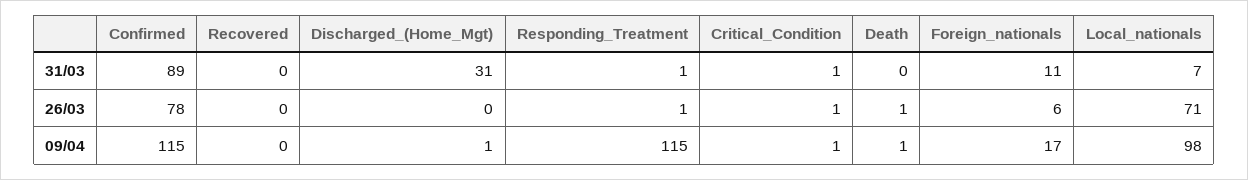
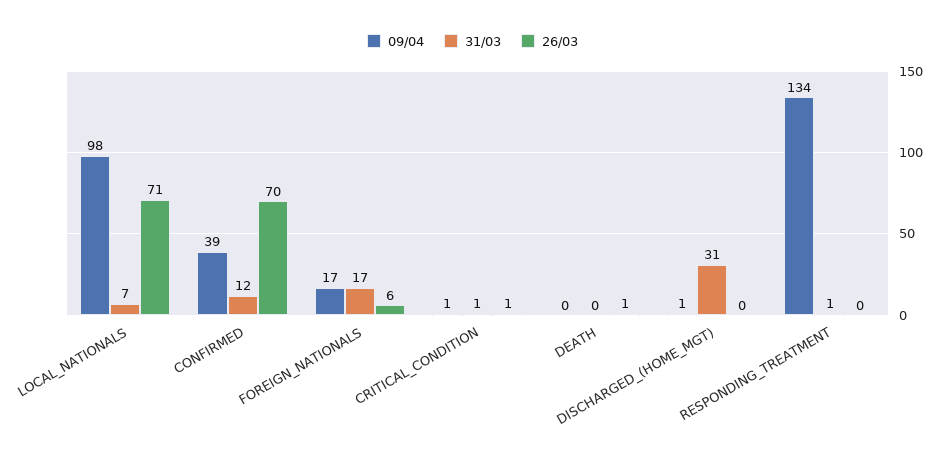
  {
    "31/03": {
-     "Confirmed": 89,
+     "Confirmed": 12,
-     "Recovered": 0,
      "Discharged_(Home_Mgt)": 31,
      "Responding_Treatment": 1,
      "Critical_Condition": 1,
      "Death": 0,
-     "Foreign_nationals": 11,
+     "Foreign_nationals": 17,
      "Local_nationals": 7
    },
    "26/03": {
-     "Confirmed": 78,
+     "Confirmed": 70,
-     "Recovered": 0,
      "Discharged_(Home_Mgt)": 0,
-     "Responding_Treatment": 1,
+     "Responding_Treatment": 0,
      "Critical_Condition": 1,
      "Death": 1,
      "Foreign_nationals": 6,
      "Local_nationals": 71
    },
    "09/04": {
-     "Confirmed": 115,
+     "Confirmed": 39,
-     "Recovered": 0,
      "Discharged_(Home_Mgt)": 1,
-     "Responding_Treatment": 115,
+     "Responding_Treatment": 134,
      "Critical_Condition": 1,
-     "Death": 1,
+     "Death": 0,
      "Foreign_nationals": 17,
      "Local_nationals": 98
    }
  }

